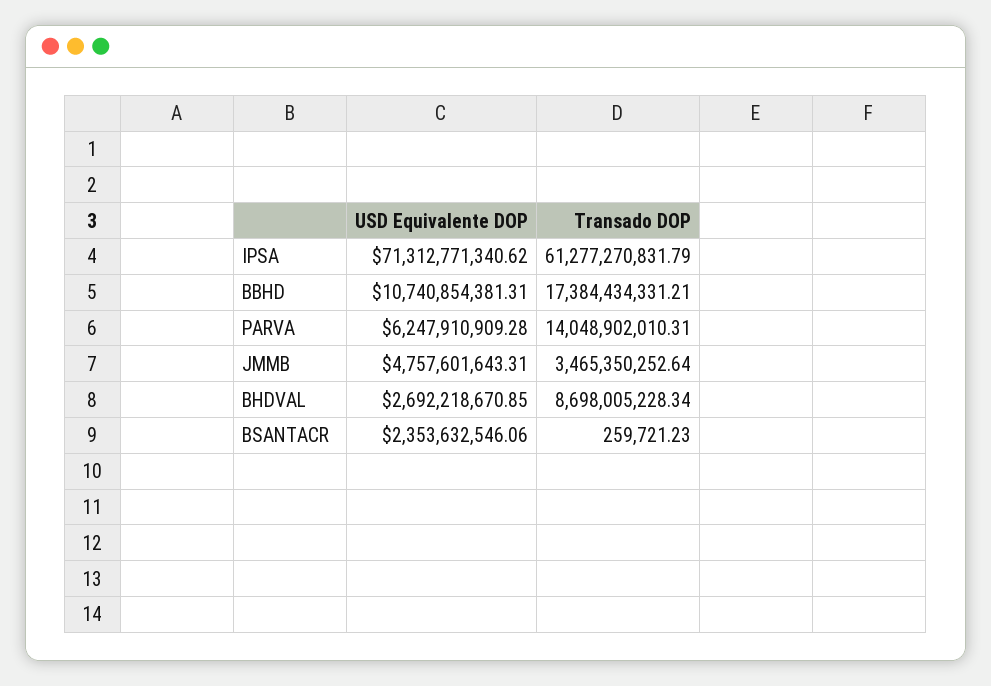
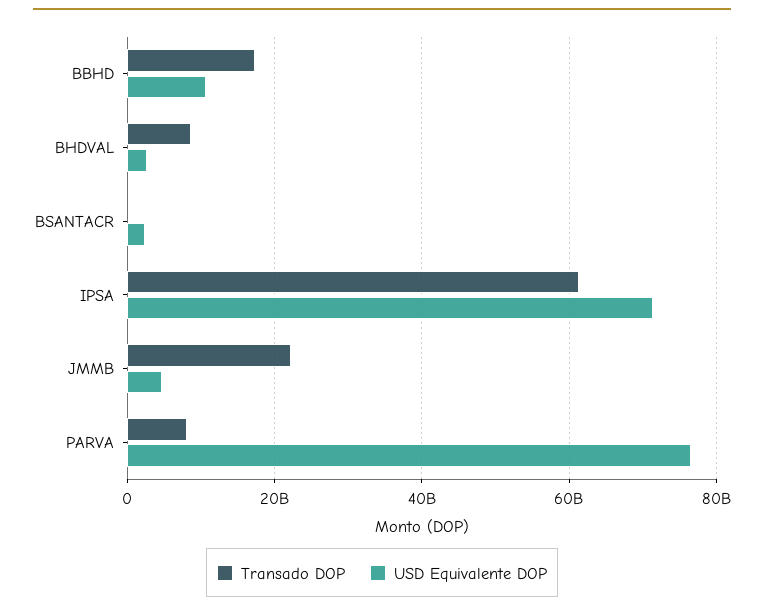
  {
    "USD Equivalente DOP": {
      "IPSA": 71312771340.62,
      "BBHD": 10740854381.31,
-     "PARVA": 6247910909.28,
+     "PARVA": 76000000000,
      "JMMB": 4757601643.31,
      "BHDVAL": 2692218670.85,
      "BSANTACR": 2353632546.06
    },
    "Transado DOP": {
      "IPSA": 61277270831.79,
      "BBHD": 17384434331.21,
-     "PARVA": 14048902010.31,
+     "PARVA": 8000000000,
-     "JMMB": 3465350252.64,
+     "JMMB": 22000000000,
      "BHDVAL": 8698005228.34,
      "BSANTACR": 259721.23
    }
  }

